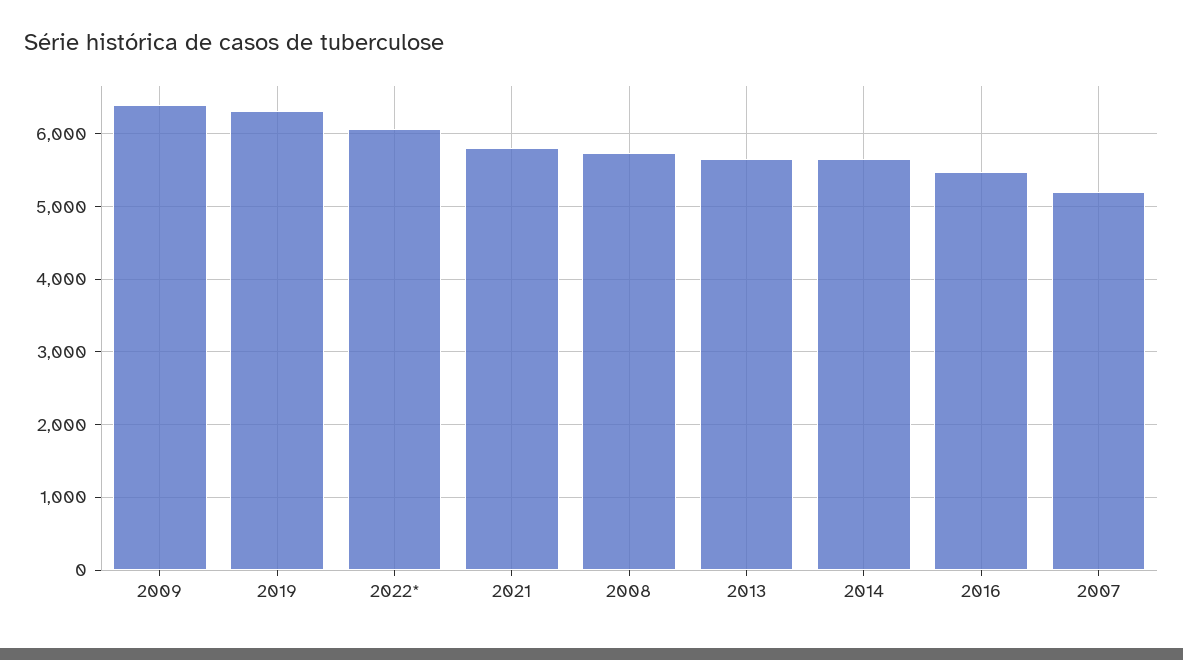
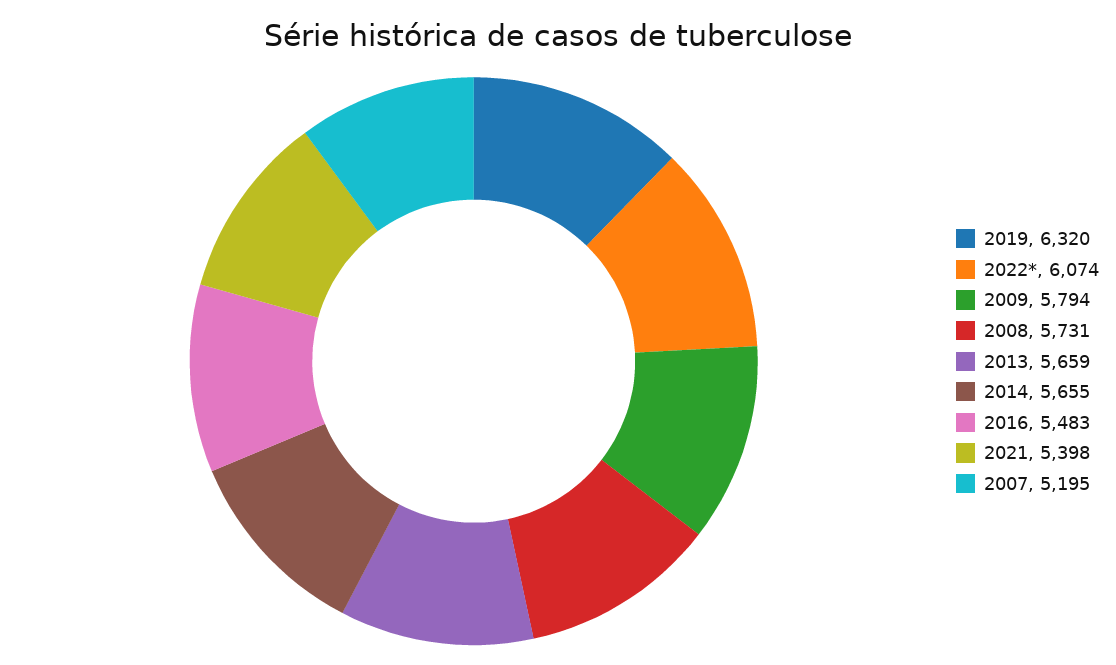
  {
-   "2009": 6400,
+   "2009": 5794,
    "2019": 6320,
    "2022*": 6074,
-   "2021": 5800,
+   "2021": 5398,
    "2008": 5731,
    "2013": 5659,
    "2014": 5655,
    "2016": 5483,
    "2007": 5195
  }

